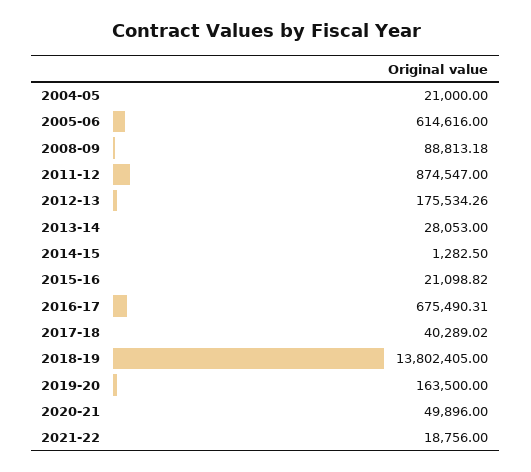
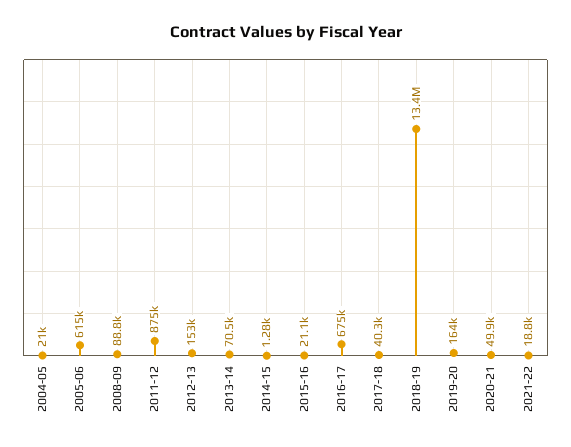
  {
    "2004-05": 21000,
    "2005-06": 614616,
    "2008-09": 88813.18,
    "2011-12": 874547,
-   "2012-13": 175534.26,
+   "2012-13": 153000,
-   "2013-14": 28053,
+   "2013-14": 70500,
    "2014-15": 1282.5,
    "2015-16": 21098.82,
    "2016-17": 675490.31,
    "2017-18": 40289.02,
-   "2018-19": 13802405,
+   "2018-19": 13400000,
    "2019-20": 163500,
    "2020-21": 49896,
    "2021-22": 18756
  }

